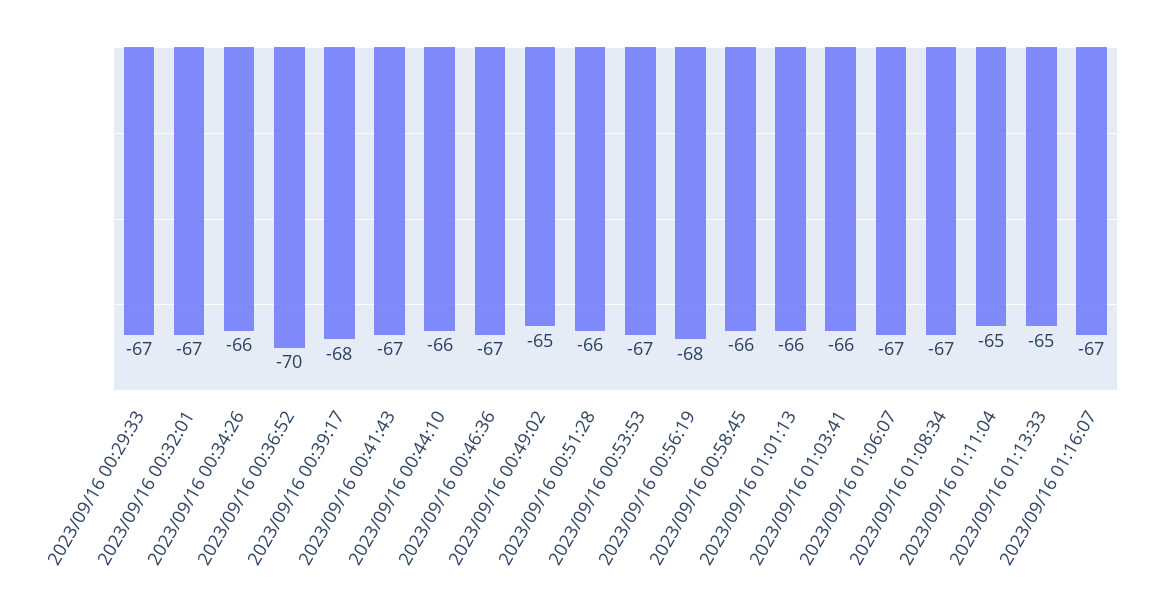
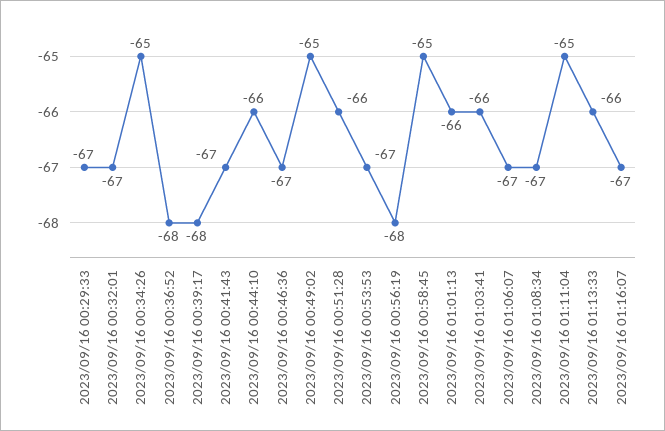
  {
    "2023/09/16 00:29:33": -67,
    "2023/09/16 00:32:01": -67,
-   "2023/09/16 00:34:26": -66,
+   "2023/09/16 00:34:26": -65,
-   "2023/09/16 00:36:52": -70,
+   "2023/09/16 00:36:52": -68,
    "2023/09/16 00:39:17": -68,
    "2023/09/16 00:41:43": -67,
    "2023/09/16 00:44:10": -66,
    "2023/09/16 00:46:36": -67,
    "2023/09/16 00:49:02": -65,
    "2023/09/16 00:51:28": -66,
    "2023/09/16 00:53:53": -67,
    "2023/09/16 00:56:19": -68,
-   "2023/09/16 00:58:45": -66,
+   "2023/09/16 00:58:45": -65,
    "2023/09/16 01:01:13": -66,
    "2023/09/16 01:03:41": -66,
    "2023/09/16 01:06:07": -67,
    "2023/09/16 01:08:34": -67,
    "2023/09/16 01:11:04": -65,
-   "2023/09/16 01:13:33": -65,
+   "2023/09/16 01:13:33": -66,
    "2023/09/16 01:16:07": -67
  }

